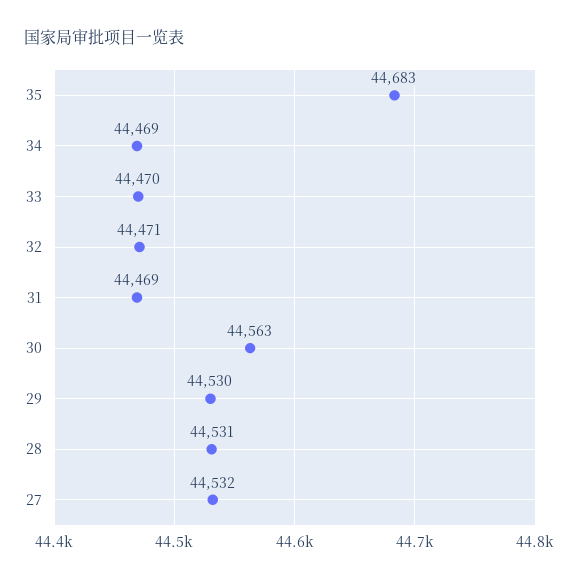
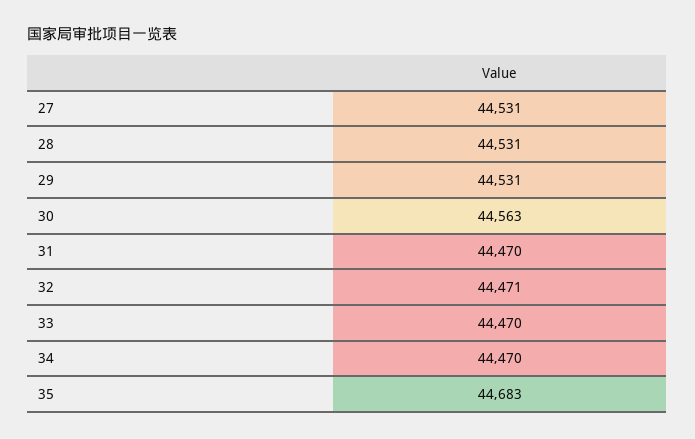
  {
    "35": 44683,
-   "34": 44469,
+   "34": 44470,
    "33": 44470,
    "32": 44471,
-   "31": 44469,
+   "31": 44470,
    "30": 44563,
-   "29": 44530,
+   "29": 44531,
    "28": 44531,
-   "27": 44532
+   "27": 44531
  }

